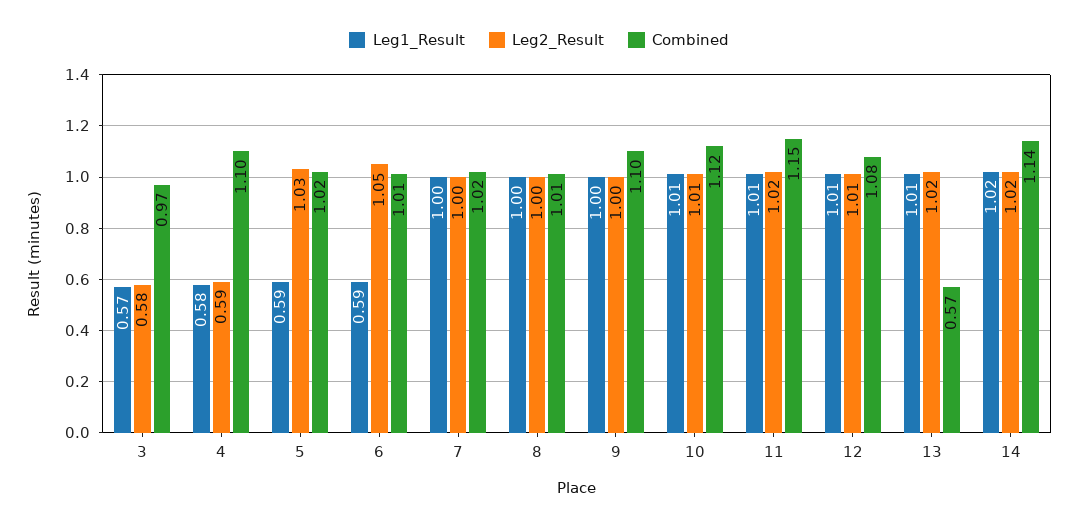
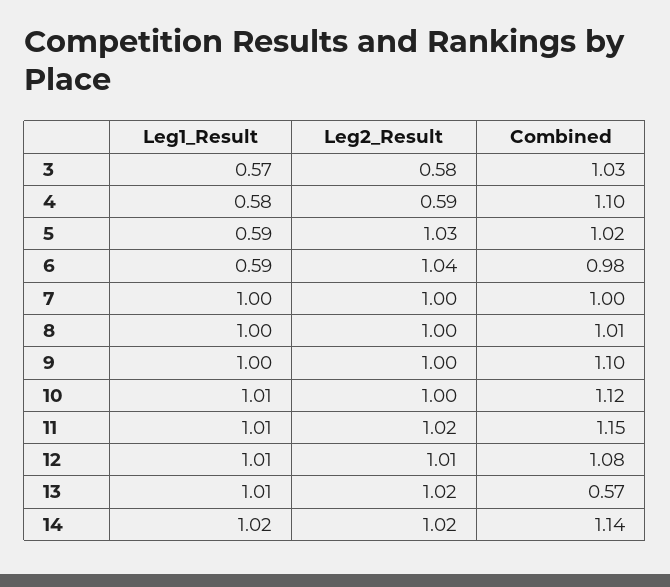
  {
    "Leg1_Result": {
      "3": 0.57,
      "4": 0.58,
      "5": 0.59,
      "6": 0.59,
      "7": 1,
      "8": 1,
      "9": 1,
      "10": 1.01,
      "11": 1.01,
      "12": 1.01,
      "13": 1.01,
      "14": 1.02
    },
    "Leg2_Result": {
      "3": 0.58,
      "4": 0.59,
      "5": 1.03,
-     "6": 1.05,
+     "6": 1.04,
      "7": 1,
      "8": 1,
      "9": 1,
-     "10": 1.01,
+     "10": 1,
      "11": 1.02,
      "12": 1.01,
      "13": 1.02,
      "14": 1.02
    },
    "Combined": {
-     "3": 0.97,
+     "3": 1.03,
      "4": 1.1,
      "5": 1.02,
-     "6": 1.01,
+     "6": 0.98,
-     "7": 1.02,
+     "7": 1,
      "8": 1.01,
      "9": 1.1,
      "10": 1.12,
      "11": 1.15,
      "12": 1.08,
      "13": 0.57,
      "14": 1.14
    }
  }

